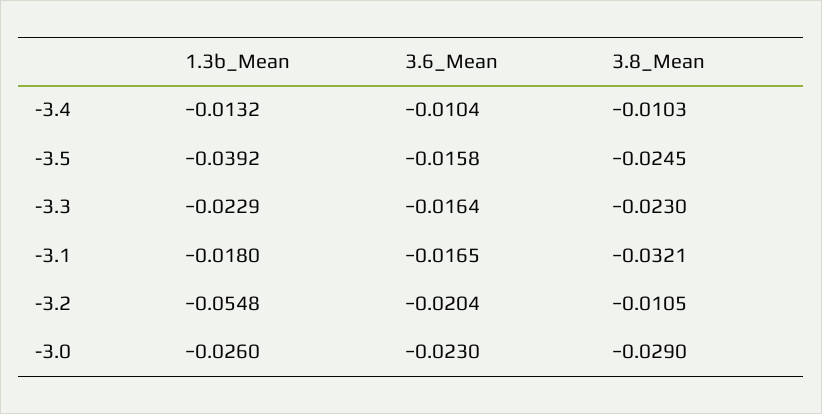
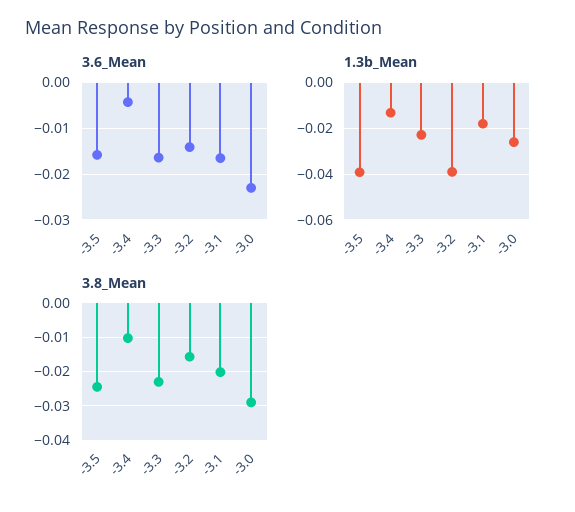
  {
    "1.3b_Mean": {
      "-3.4": -0.0132,
      "-3.5": -0.0392,
      "-3.3": -0.0229,
      "-3.1": -0.018,
-     "-3.2": -0.0548,
+     "-3.2": -0.04,
      "-3.0": -0.026
    },
    "3.6_Mean": {
-     "-3.4": -0.0104,
+     "-3.4": -0.004,
      "-3.5": -0.0158,
      "-3.3": -0.0164,
      "-3.1": -0.0165,
-     "-3.2": -0.0204,
+     "-3.2": -0.014,
      "-3.0": -0.023
    },
    "3.8_Mean": {
      "-3.4": -0.0103,
      "-3.5": -0.0245,
      "-3.3": -0.023,
-     "-3.1": -0.0321,
+     "-3.1": -0.02,
-     "-3.2": -0.0105,
+     "-3.2": -0.016,
      "-3.0": -0.029
    }
  }

